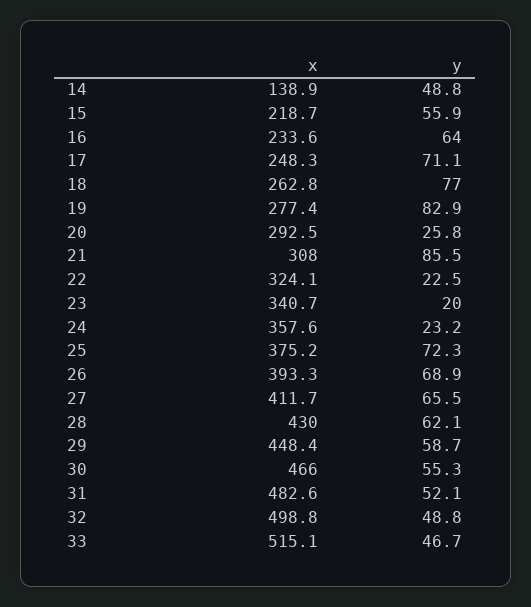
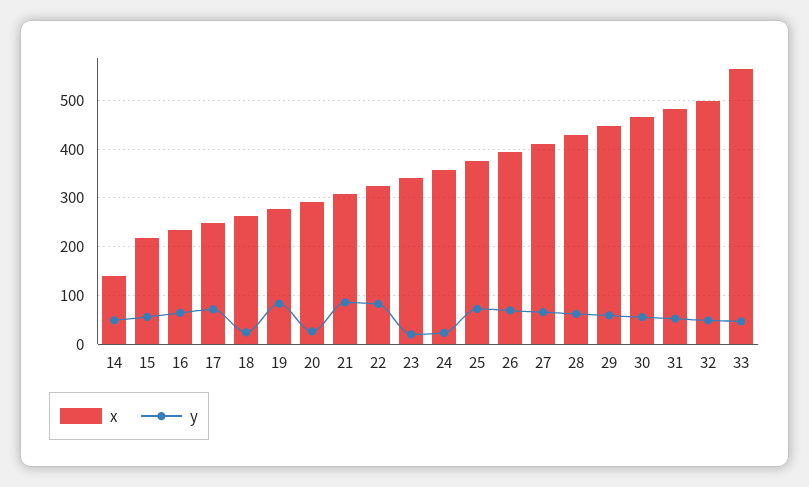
  {
    "x": {
      "14": 138.9,
      "15": 218.7,
      "16": 233.6,
      "17": 248.3,
      "18": 262.8,
      "19": 277.4,
      "20": 292.5,
      "21": 308,
      "22": 324.1,
      "23": 340.7,
      "24": 357.6,
      "25": 375.2,
      "26": 393.3,
      "27": 411.7,
      "28": 430,
      "29": 448.4,
      "30": 466,
      "31": 482.6,
      "32": 498.8,
-     "33": 515.1
+     "33": 560
    },
    "y": {
      "14": 48.8,
      "15": 55.9,
      "16": 64,
      "17": 71.1,
-     "18": 77,
+     "18": 20,
      "19": 82.9,
      "20": 25.8,
      "21": 85.5,
-     "22": 22.5,
+     "22": 80,
      "23": 20,
      "24": 23.2,
      "25": 72.3,
      "26": 68.9,
      "27": 65.5,
      "28": 62.1,
      "29": 58.7,
      "30": 55.3,
      "31": 52.1,
      "32": 48.8,
      "33": 46.7
    }
  }

